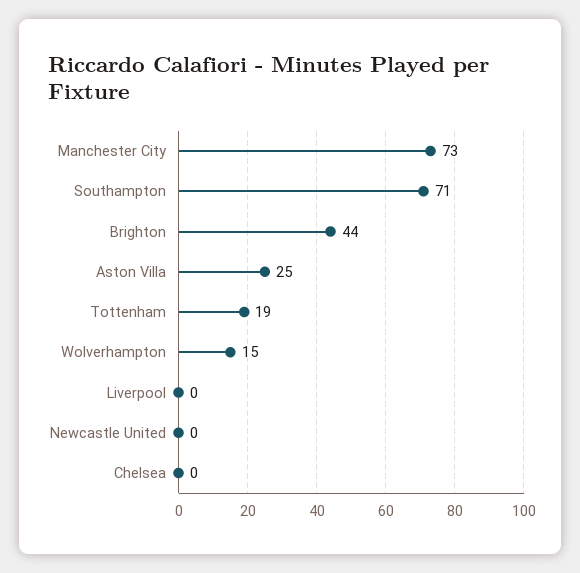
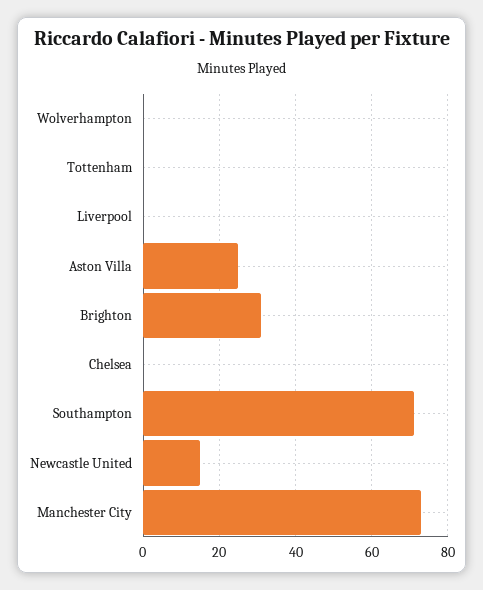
  {
    "Manchester City": 73,
    "Southampton": 71,
-   "Brighton": 44,
+   "Brighton": 30,
    "Aston Villa": 25,
-   "Tottenham": 19,
+   "Tottenham": 0,
-   "Wolverhampton": 15,
+   "Wolverhampton": 0,
    "Liverpool": 0,
-   "Newcastle United": 0,
+   "Newcastle United": 15,
    "Chelsea": 0
  }

